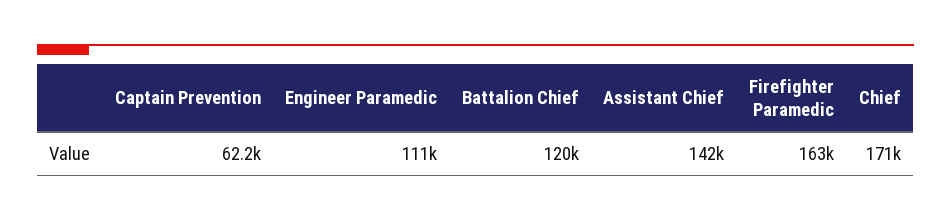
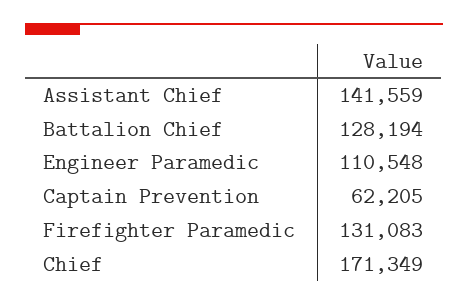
  {
    "Captain Prevention": 62205,
    "Engineer Paramedic": 110548,
-   "Battalion Chief": 120000,
+   "Battalion Chief": 128194,
    "Assistant Chief": 141559,
-   "Firefighter Paramedic": 163000,
+   "Firefighter Paramedic": 131083,
    "Chief": 171349
  }

